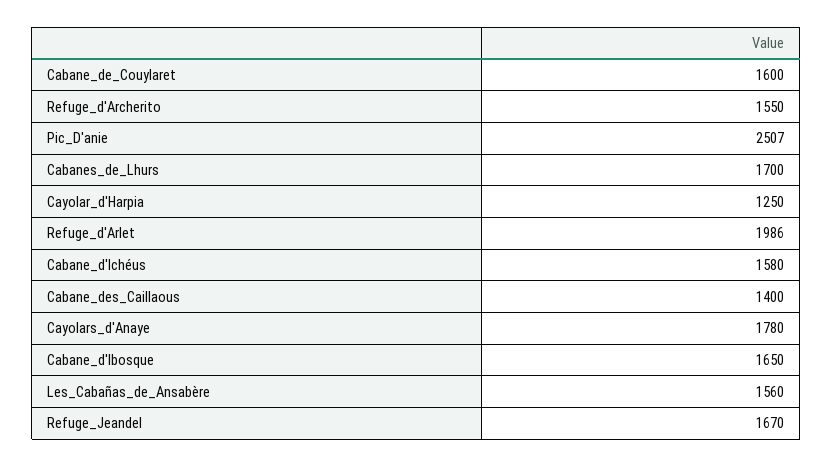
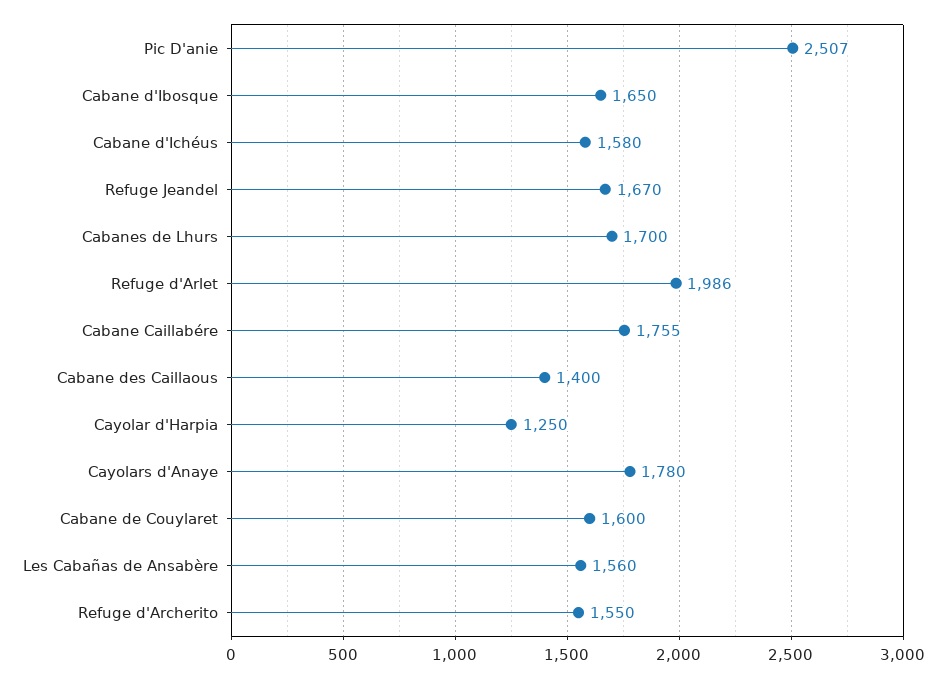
  {
    "Cabane_de_Couylaret": 1600,
    "Refuge_d'Archerito": 1550,
    "Pic_D'anie": 2507,
    "Cabanes_de_Lhurs": 1700,
    "Cayolar_d'Harpia": 1250,
    "Refuge_d'Arlet": 1986,
    "Cabane_d'Ichéus": 1580,
    "Cabane_des_Caillaous": 1400,
    "Cayolars_d'Anaye": 1780,
    "Cabane_d'Ibosque": 1650,
    "Les_Cabañas_de_Ansabère": 1560,
-   "Refuge_Jeandel": 1670
+   "Refuge_Jeandel": 1670,
+   "Cabane Caillabére": 1755
  }

